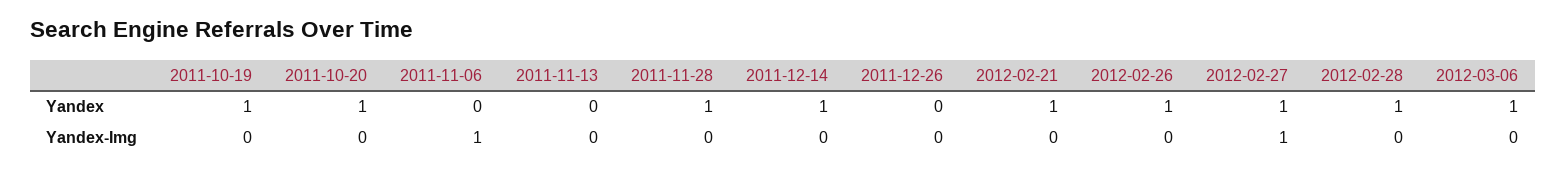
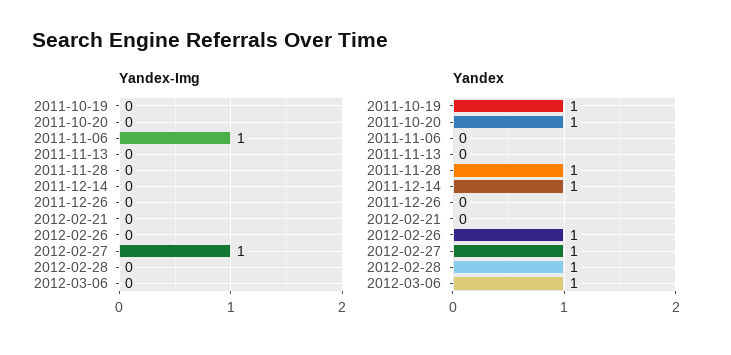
  {
    "Yandex": {
      "2011-10-19": 1,
      "2011-10-20": 1,
      "2011-11-06": 0,
      "2011-11-13": 0,
      "2011-11-28": 1,
      "2011-12-14": 1,
      "2011-12-26": 0,
-     "2012-02-21": 1,
+     "2012-02-21": 0,
      "2012-02-26": 1,
      "2012-02-27": 1,
      "2012-02-28": 1,
      "2012-03-06": 1
    },
    "Yandex-Img": {
      "2011-10-19": 0,
      "2011-10-20": 0,
      "2011-11-06": 1,
      "2011-11-13": 0,
      "2011-11-28": 0,
      "2011-12-14": 0,
      "2011-12-26": 0,
      "2012-02-21": 0,
      "2012-02-26": 0,
      "2012-02-27": 1,
      "2012-02-28": 0,
      "2012-03-06": 0
    }
  }

